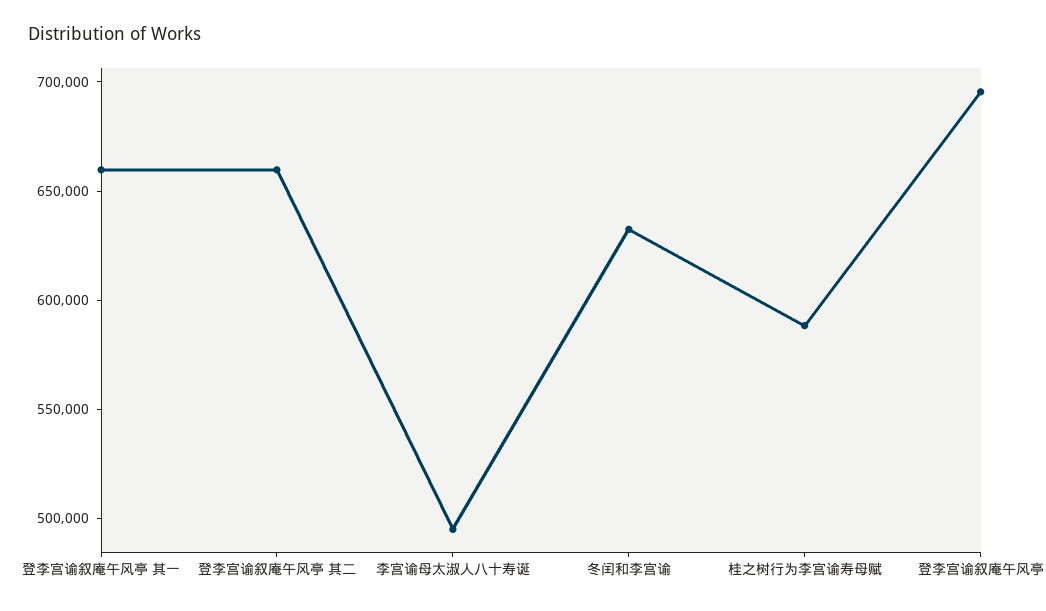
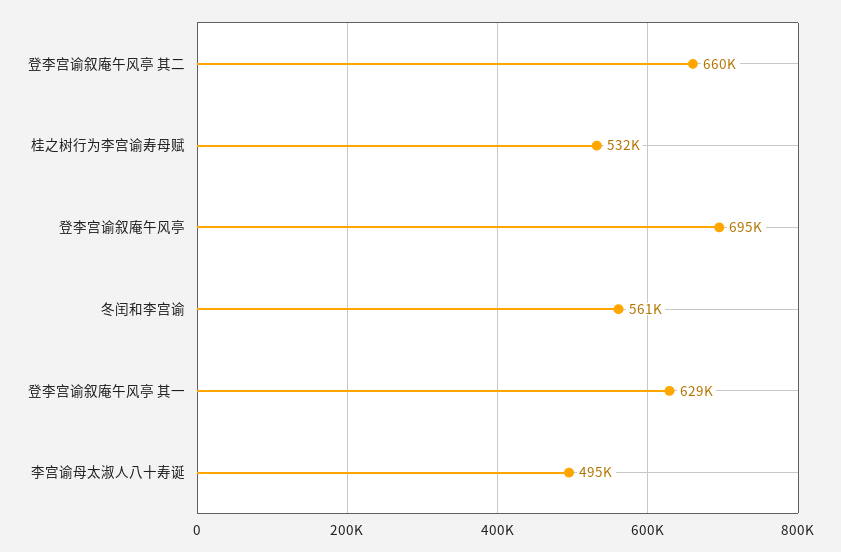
  {
-   "登李宫谕叙庵午风亭 其一": 660000,
+   "登李宫谕叙庵午风亭 其一": 629000,
    "登李宫谕叙庵午风亭 其二": 660000,
    "李宫谕母太淑人八十寿诞": 495000,
-   "冬闰和李宫谕": 630000,
+   "冬闰和李宫谕": 561000,
-   "桂之树行为李宫谕寿母赋": 590000,
+   "桂之树行为李宫谕寿母赋": 532000,
    "登李宫谕叙庵午风亭": 695000
  }

